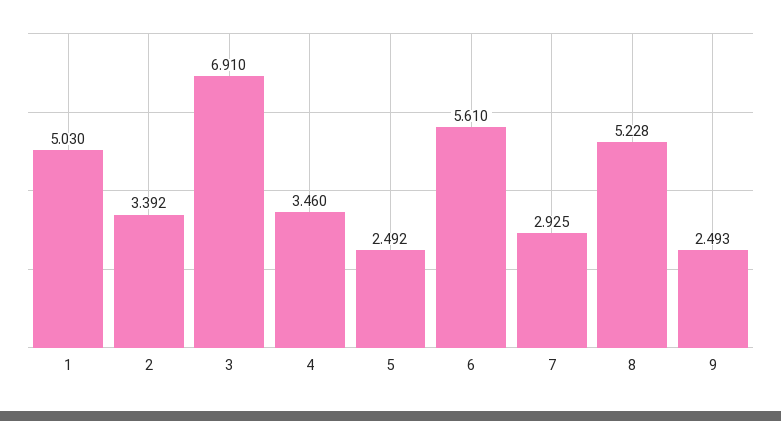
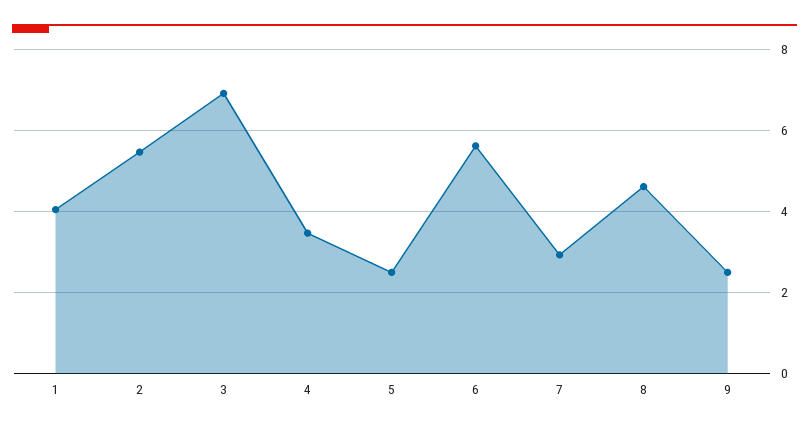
  {
-   "1": 5.03,
+   "1": 4,
-   "2": 3.392,
+   "2": 5.4,
    "3": 6.91,
    "4": 3.46,
    "5": 2.492,
    "6": 5.61,
    "7": 2.925,
-   "8": 5.228,
+   "8": 4.6,
    "9": 2.493
  }

